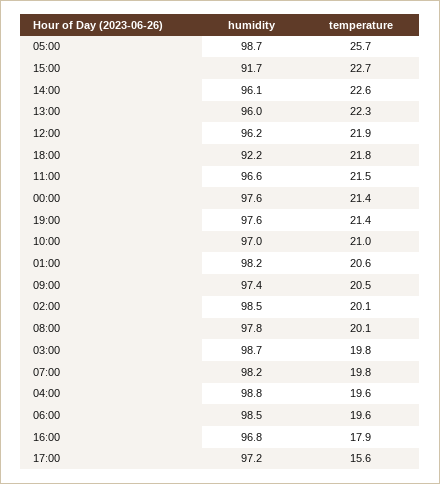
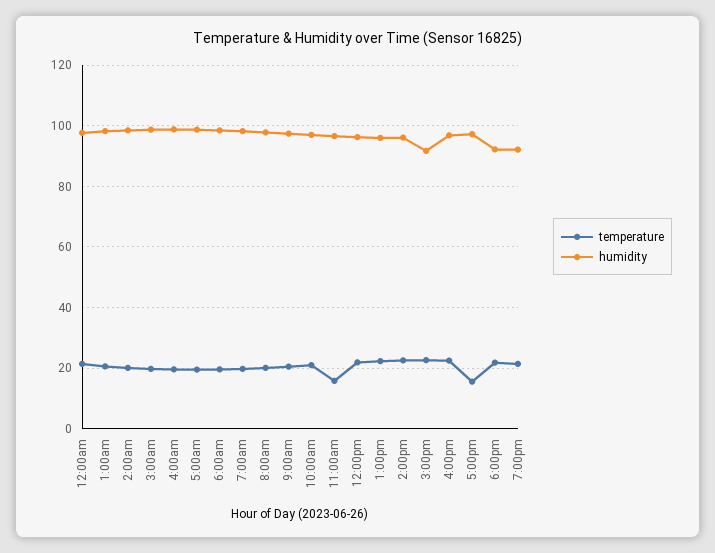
  {
    "humidity": {
      "05:00": 98.7,
      "15:00": 91.7,
      "14:00": 96.1,
      "13:00": 96,
      "12:00": 96.2,
      "18:00": 92.2,
      "11:00": 96.6,
      "00:00": 97.6,
-     "19:00": 97.6,
+     "19:00": 92,
      "10:00": 97,
      "01:00": 98.2,
      "09:00": 97.4,
      "02:00": 98.5,
      "08:00": 97.8,
      "03:00": 98.7,
      "07:00": 98.2,
      "04:00": 98.8,
      "06:00": 98.5,
      "16:00": 96.8,
      "17:00": 97.2
    },
    "temperature": {
-     "05:00": 25.7,
+     "05:00": 20,
      "15:00": 22.7,
      "14:00": 22.6,
      "13:00": 22.3,
      "12:00": 21.9,
      "18:00": 21.8,
-     "11:00": 21.5,
+     "11:00": 16,
      "00:00": 21.4,
      "19:00": 21.4,
      "10:00": 21,
      "01:00": 20.6,
      "09:00": 20.5,
      "02:00": 20.1,
      "08:00": 20.1,
      "03:00": 19.8,
      "07:00": 19.8,
      "04:00": 19.6,
      "06:00": 19.6,
-     "16:00": 17.9,
+     "16:00": 22,
      "17:00": 15.6
    }
  }

